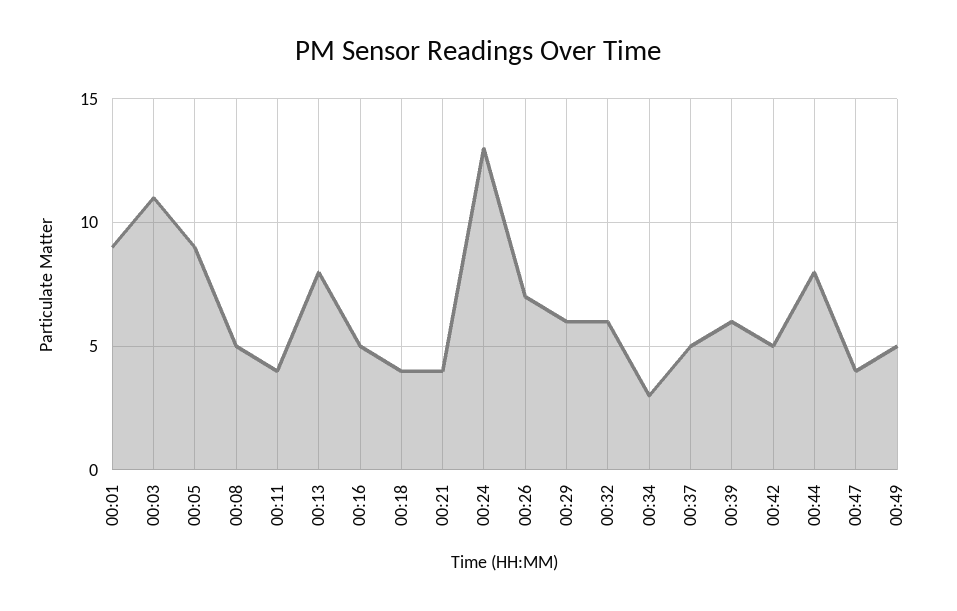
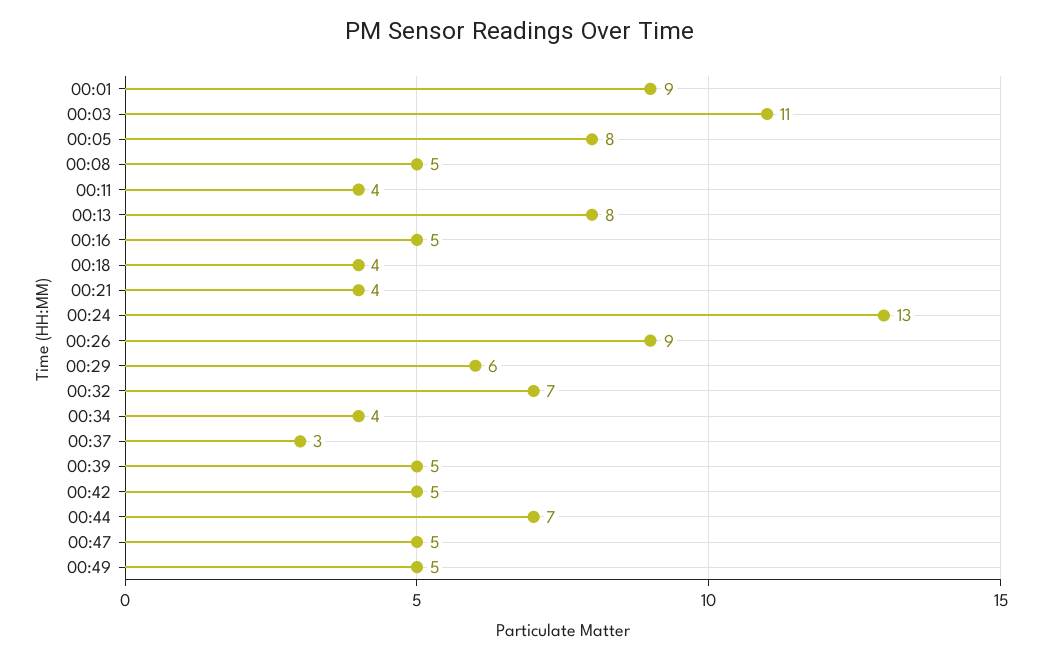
  {
    "00:01": 9,
    "00:03": 11,
-   "00:05": 9,
+   "00:05": 8,
    "00:08": 5,
    "00:11": 4,
    "00:13": 8,
    "00:16": 5,
    "00:18": 4,
    "00:21": 4,
    "00:24": 13,
-   "00:26": 7,
+   "00:26": 9,
    "00:29": 6,
-   "00:32": 6,
+   "00:32": 7,
-   "00:34": 3,
+   "00:34": 4,
-   "00:37": 5,
+   "00:37": 3,
-   "00:39": 6,
+   "00:39": 5,
    "00:42": 5,
-   "00:44": 8,
+   "00:44": 7,
-   "00:47": 4,
+   "00:47": 5,
    "00:49": 5
  }

